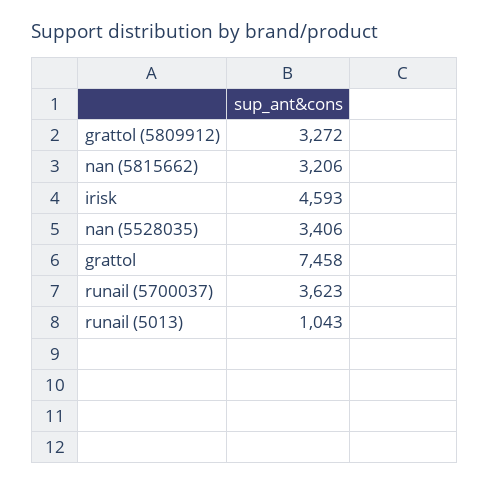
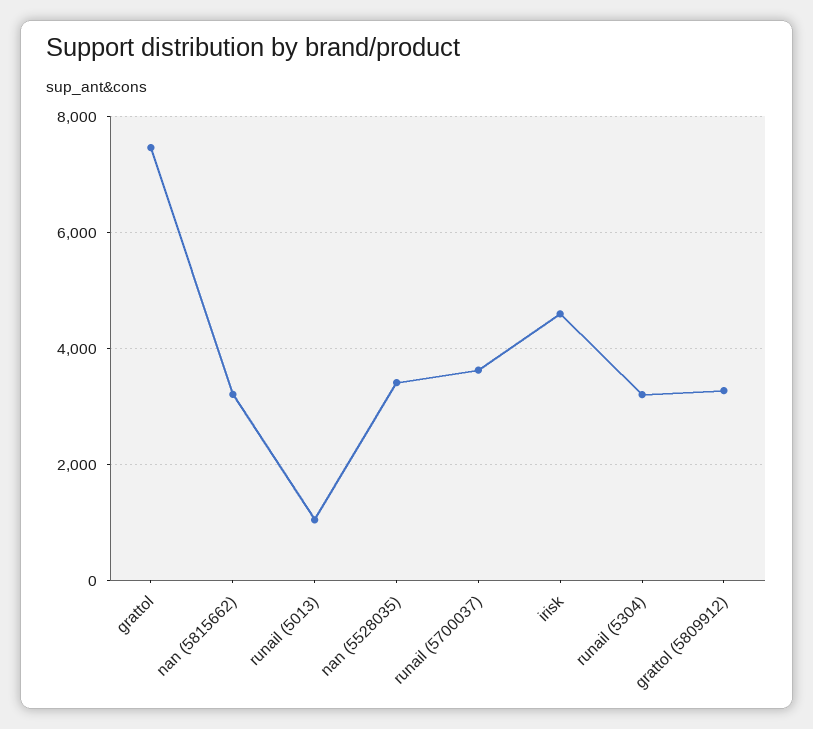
  {
    "grattol (5809912)": 3272,
    "nan (5815662)": 3206,
    "irisk": 4593,
    "nan (5528035)": 3406,
    "grattol": 7458,
    "runail (5700037)": 3623,
-   "runail (5013)": 1043
+   "runail (5013)": 1043,
+   "runail (5304)": 3200
  }

